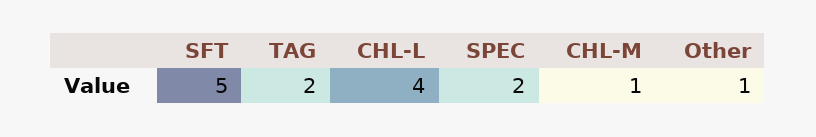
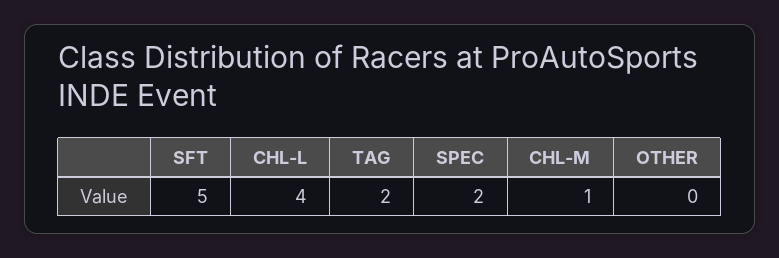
  {
    "SFT": 5,
    "TAG": 2,
    "CHL-L": 4,
    "SPEC": 2,
    "CHL-M": 1,
-   "Other": 1
+   "Other": 0
  }

